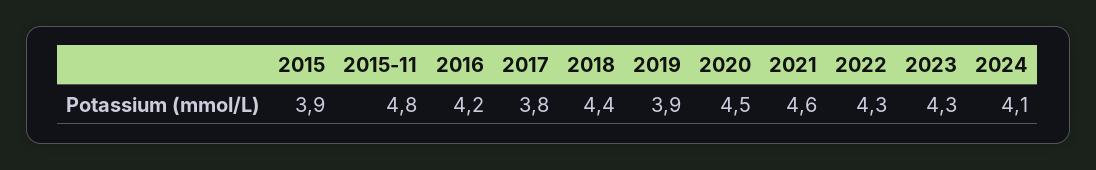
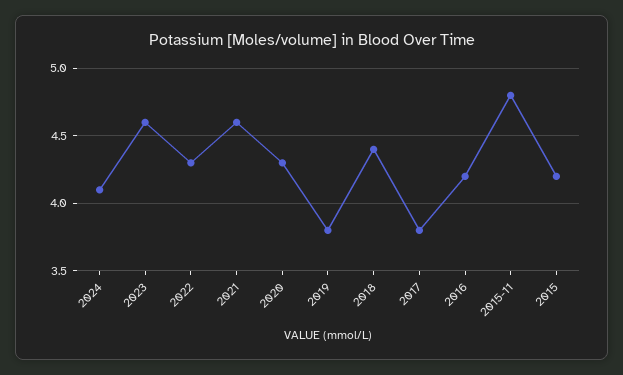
  {
-   "2015": 3.9,
+   "2015": 4.2,
    "2015-11": 4.8,
    "2016": 4.2,
    "2017": 3.8,
    "2018": 4.4,
-   "2019": 3.9,
+   "2019": 3.8,
-   "2020": 4.5,
+   "2020": 4.3,
    "2021": 4.6,
    "2022": 4.3,
-   "2023": 4.3,
+   "2023": 4.6,
    "2024": 4.1
  }

